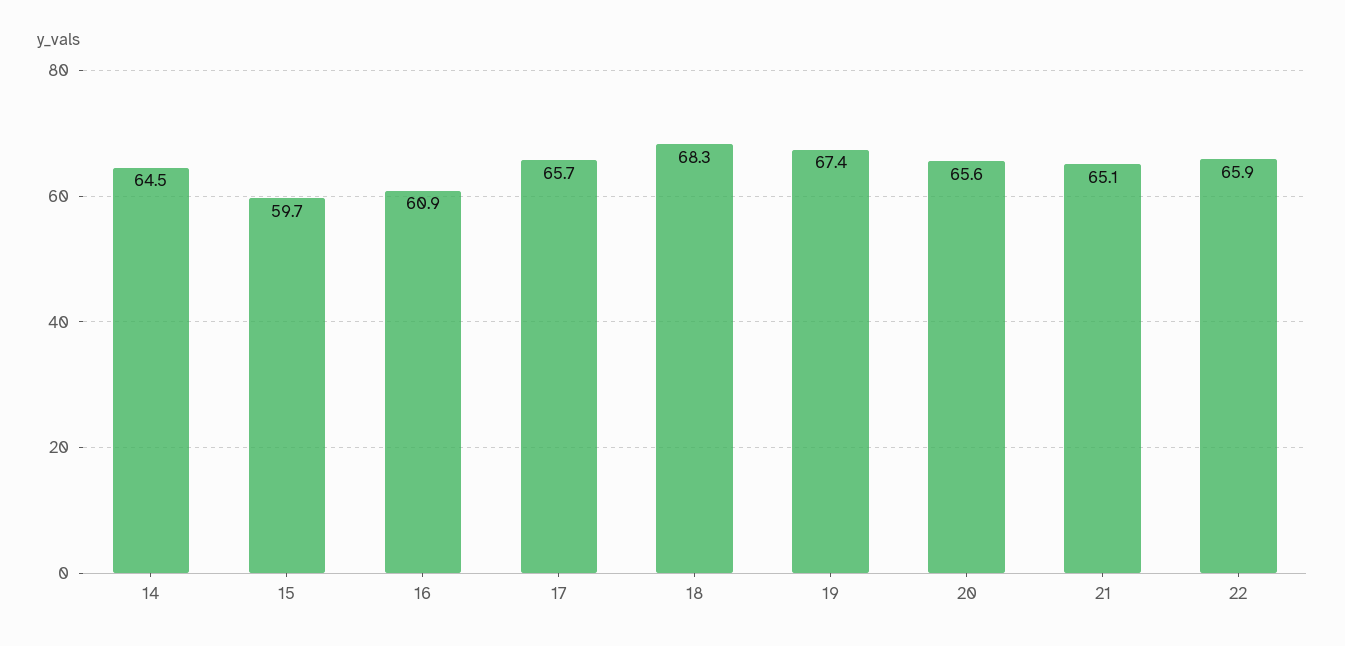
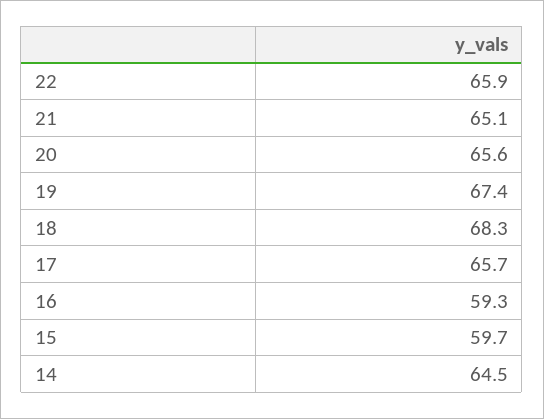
  {
    "14": 64.5,
    "15": 59.7,
-   "16": 60.9,
+   "16": 59.3,
    "17": 65.7,
    "18": 68.3,
    "19": 67.4,
    "20": 65.6,
    "21": 65.1,
    "22": 65.9
  }

